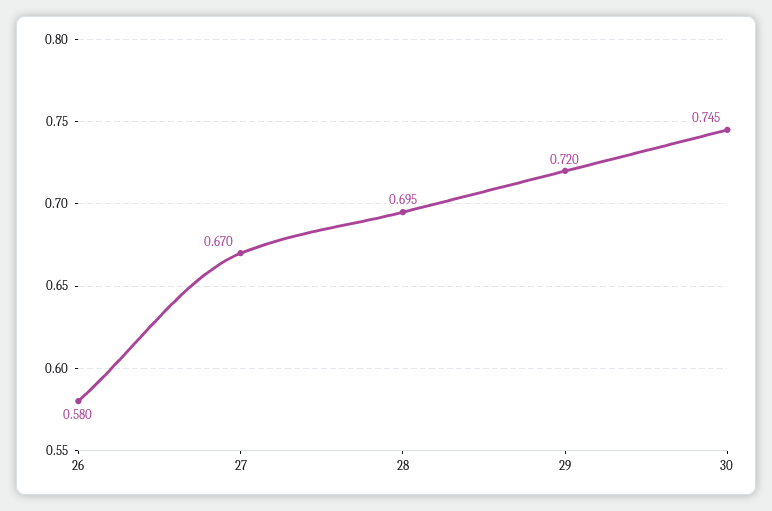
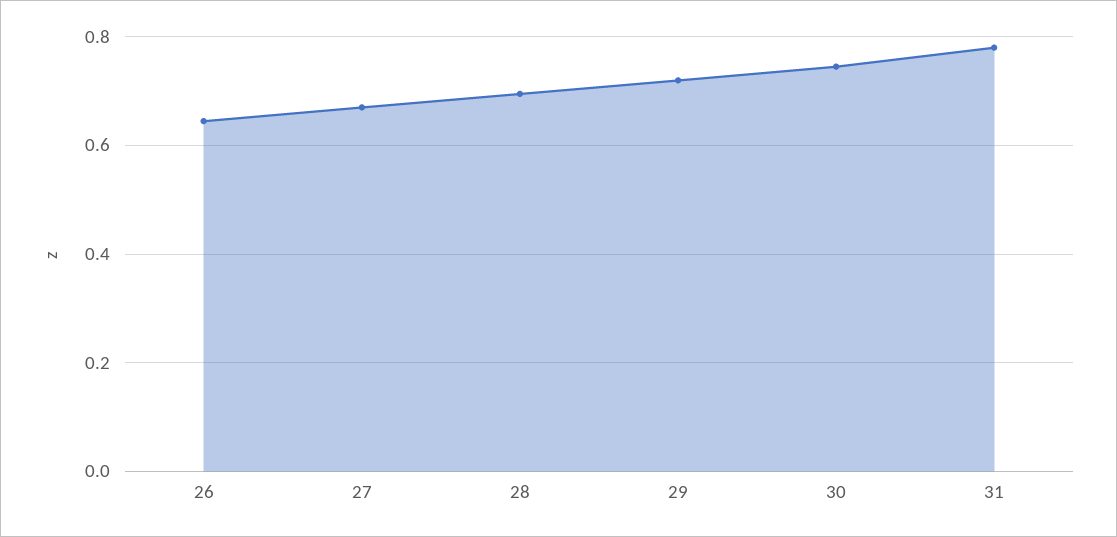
  {
-   "26": 0.58,
+   "26": 0.64,
    "27": 0.67,
    "28": 0.695,
    "29": 0.72,
-   "30": 0.745
+   "30": 0.745,
+   "31": 0.78
  }

